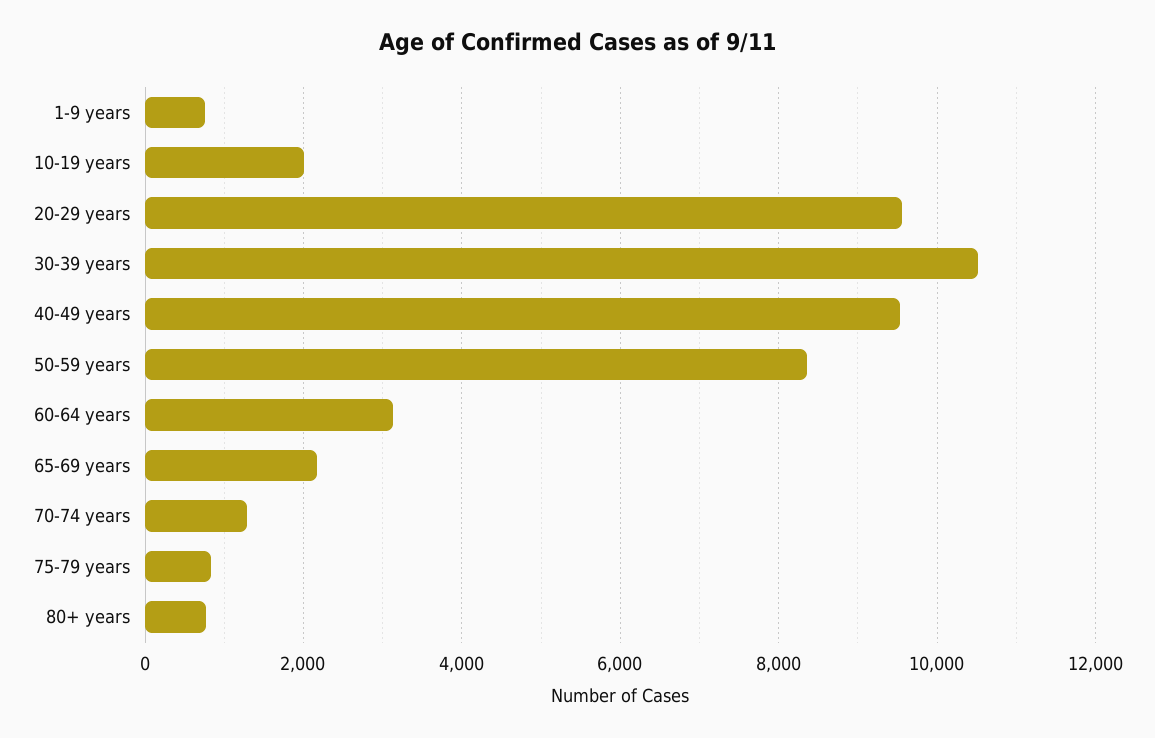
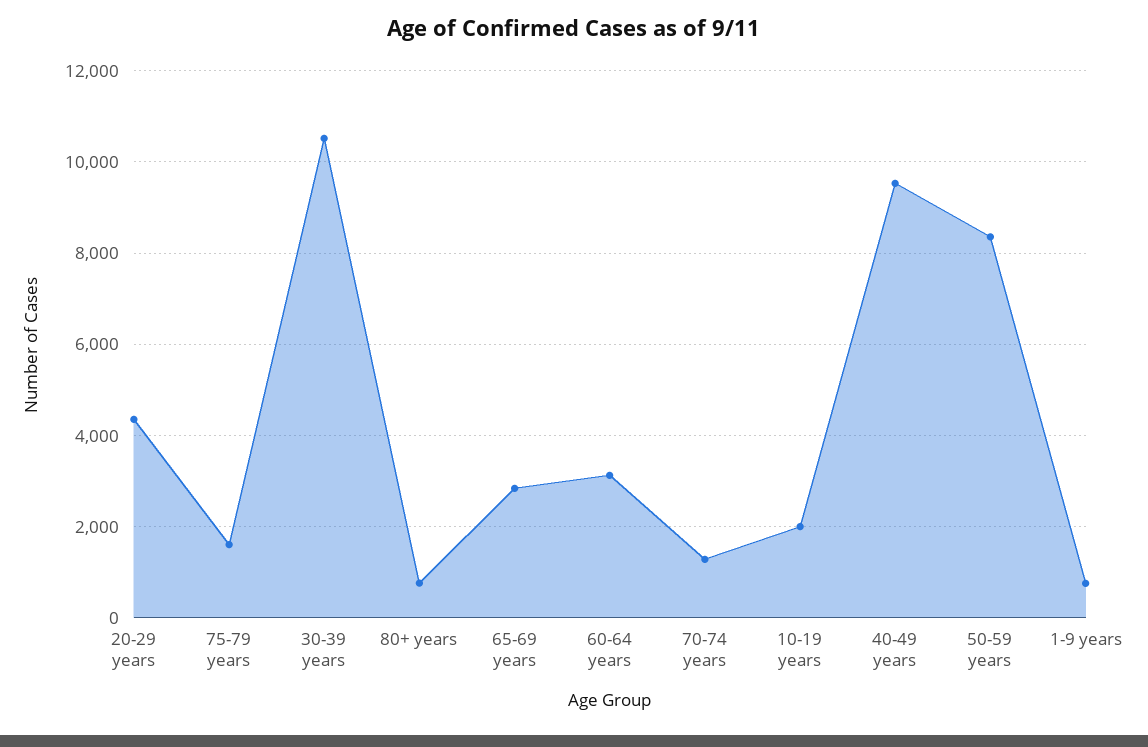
  {
    "1-9 years": 800,
    "10-19 years": 2000,
-   "20-29 years": 9600,
+   "20-29 years": 4400,
    "30-39 years": 10600,
    "40-49 years": 9600,
    "50-59 years": 8400,
    "60-64 years": 3200,
-   "65-69 years": 2200,
+   "65-69 years": 2800,
    "70-74 years": 1200,
-   "75-79 years": 800,
+   "75-79 years": 1600,
    "80+ years": 800
  }

